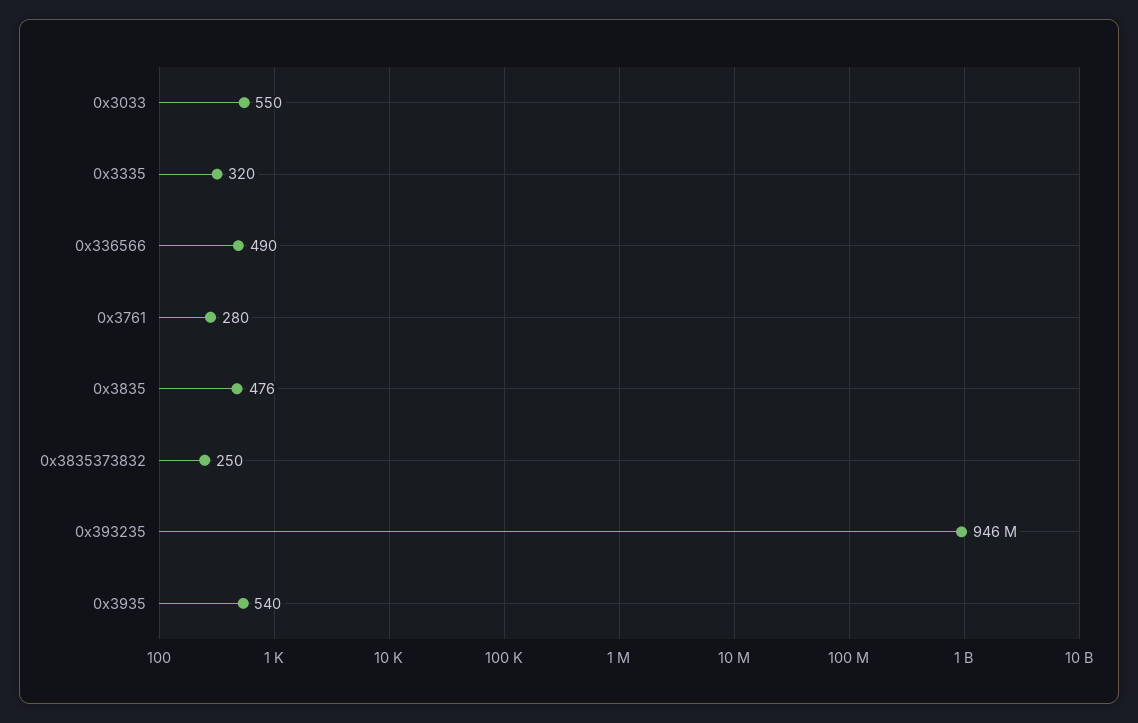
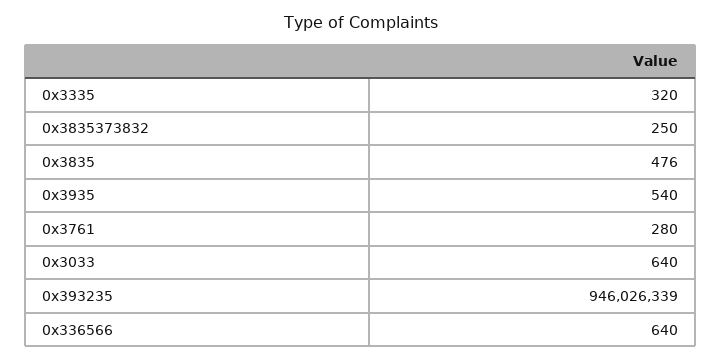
  {
-   "0x3033": 550,
+   "0x3033": 640,
    "0x3335": 320,
-   "0x336566": 490,
+   "0x336566": 640,
    "0x3761": 280,
    "0x3835": 476,
    "0x3835373832": 250,
    "0x393235": 946026339,
    "0x3935": 540
  }

